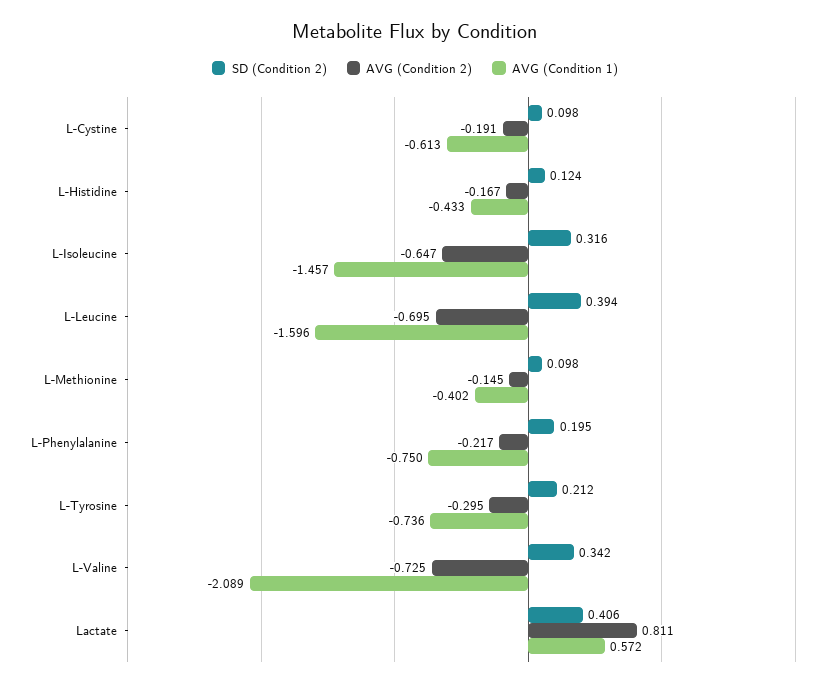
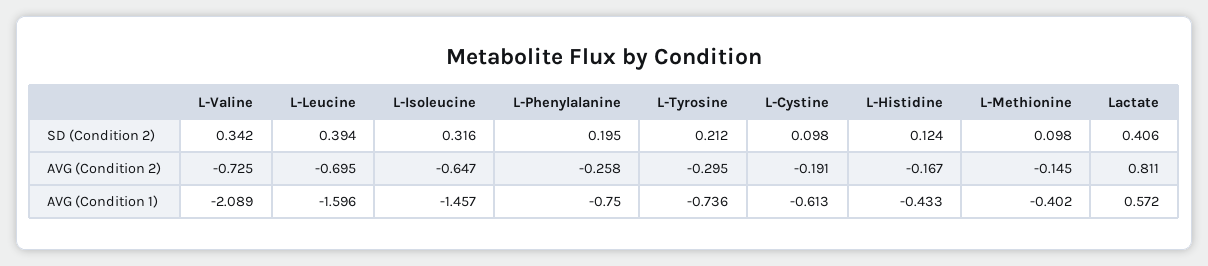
  {
    "SD (Condition 2)": {
      "L-Cystine": 0.098,
      "L-Histidine": 0.124,
      "L-Isoleucine": 0.316,
      "L-Leucine": 0.394,
      "L-Methionine": 0.098,
      "L-Phenylalanine": 0.195,
      "L-Tyrosine": 0.212,
      "L-Valine": 0.342,
      "Lactate": 0.406
    },
    "AVG (Condition 2)": {
      "L-Cystine": -0.191,
      "L-Histidine": -0.167,
      "L-Isoleucine": -0.647,
      "L-Leucine": -0.695,
      "L-Methionine": -0.145,
-     "L-Phenylalanine": -0.217,
+     "L-Phenylalanine": -0.258,
      "L-Tyrosine": -0.295,
      "L-Valine": -0.725,
      "Lactate": 0.811
    },
    "AVG (Condition 1)": {
      "L-Cystine": -0.613,
      "L-Histidine": -0.433,
      "L-Isoleucine": -1.457,
      "L-Leucine": -1.596,
      "L-Methionine": -0.402,
      "L-Phenylalanine": -0.75,
      "L-Tyrosine": -0.736,
      "L-Valine": -2.089,
      "Lactate": 0.572
    }
  }

